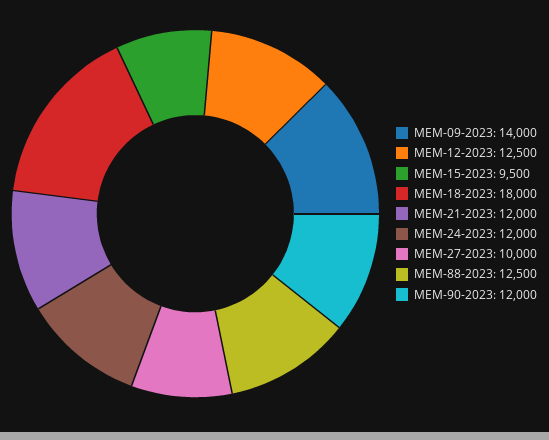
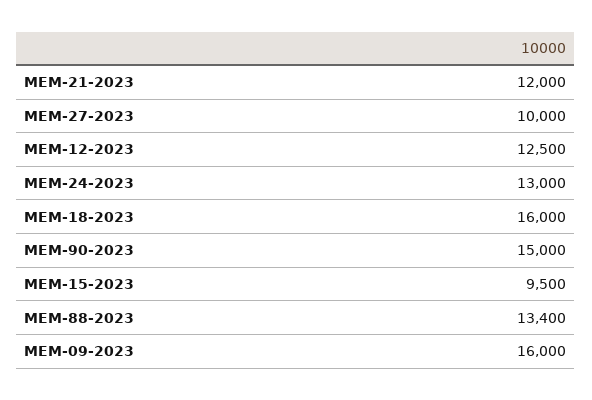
  {
-   "MEM-09-2023": 14000,
+   "MEM-09-2023": 16000,
    "MEM-12-2023": 12500,
    "MEM-15-2023": 9500,
-   "MEM-18-2023": 18000,
+   "MEM-18-2023": 16000,
    "MEM-21-2023": 12000,
-   "MEM-24-2023": 12000,
+   "MEM-24-2023": 13000,
    "MEM-27-2023": 10000,
-   "MEM-88-2023": 12500,
+   "MEM-88-2023": 13400,
-   "MEM-90-2023": 12000
+   "MEM-90-2023": 15000
  }

